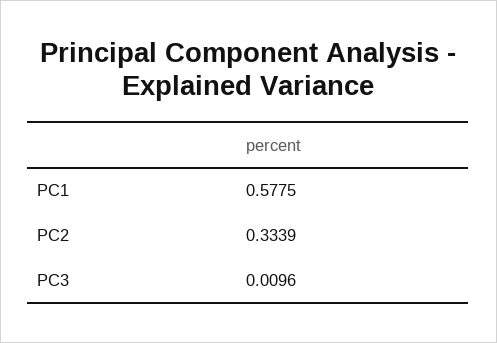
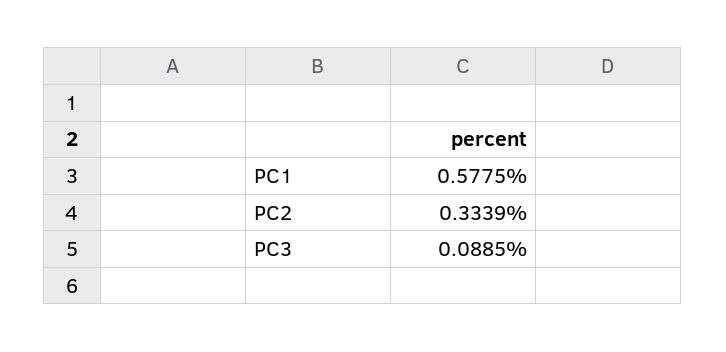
  {
    "PC1": 0.5775,
    "PC2": 0.3339,
-   "PC3": 0.0096
+   "PC3": 0.0885
  }

